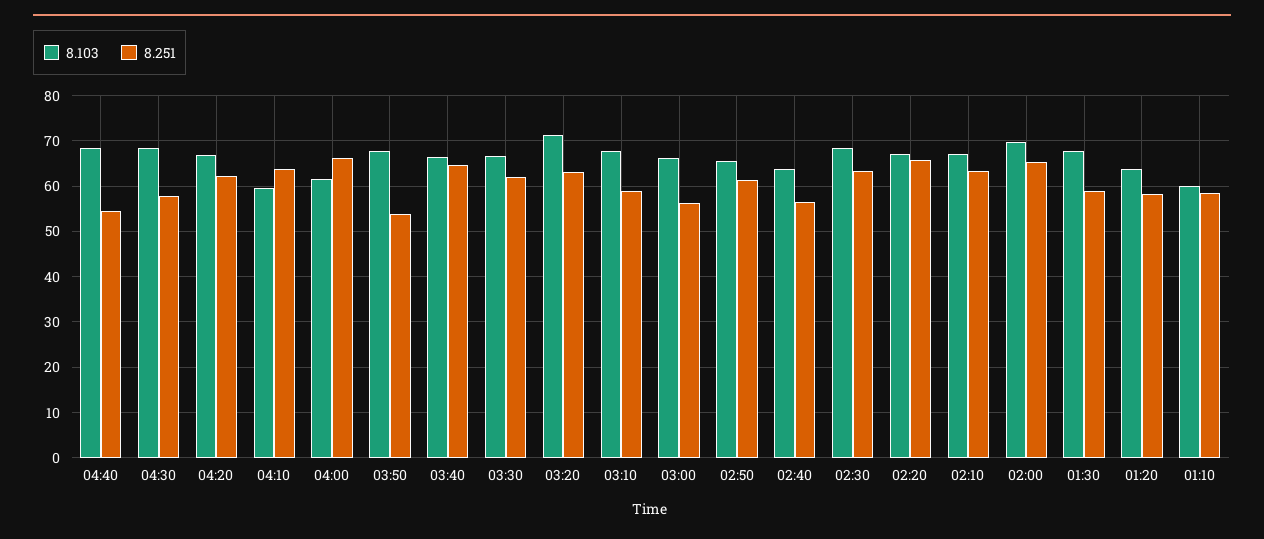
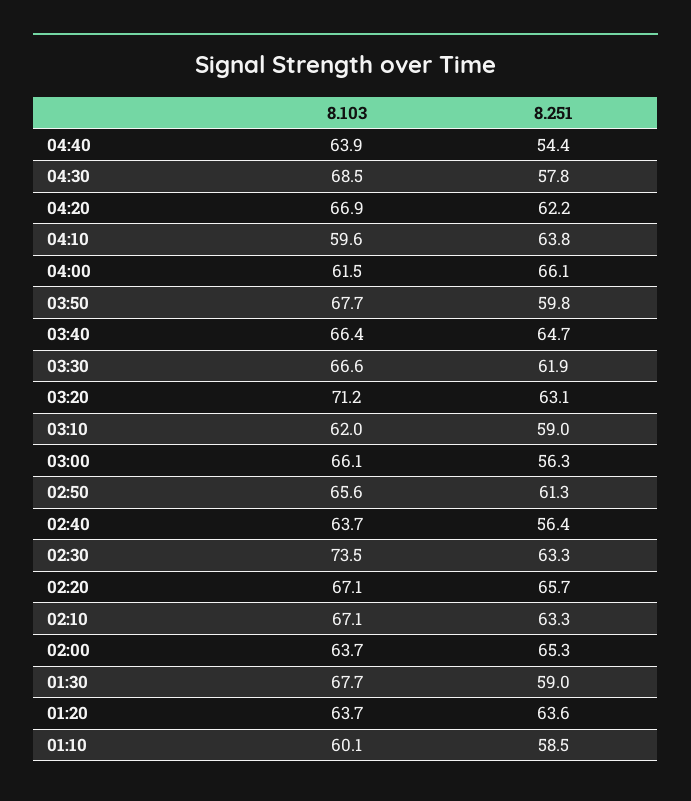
  {
    "8.103": {
-     "04:40": 68,
+     "04:40": 63.9,
      "04:30": 68.5,
      "04:20": 66.9,
      "04:10": 59.6,
      "04:00": 61.5,
      "03:50": 67.7,
      "03:40": 66.4,
      "03:30": 66.6,
      "03:20": 71.2,
-     "03:10": 68,
+     "03:10": 62,
      "03:00": 66.1,
      "02:50": 65.6,
      "02:40": 63.7,
-     "02:30": 68,
+     "02:30": 73.5,
      "02:20": 67.1,
      "02:10": 67.1,
-     "02:00": 70,
+     "02:00": 63.7,
      "01:30": 67.7,
      "01:20": 63.7,
      "01:10": 60.1
    },
    "8.251": {
      "04:40": 54.4,
      "04:30": 57.8,
      "04:20": 62.2,
      "04:10": 63.8,
      "04:00": 66.1,
-     "03:50": 54,
+     "03:50": 59.8,
      "03:40": 64.7,
      "03:30": 61.9,
      "03:20": 63.1,
      "03:10": 59,
      "03:00": 56.3,
      "02:50": 61.3,
      "02:40": 56.4,
      "02:30": 63.3,
      "02:20": 65.7,
      "02:10": 63.3,
      "02:00": 65.3,
      "01:30": 59,
-     "01:20": 58,
+     "01:20": 63.6,
      "01:10": 58.5
    }
  }

